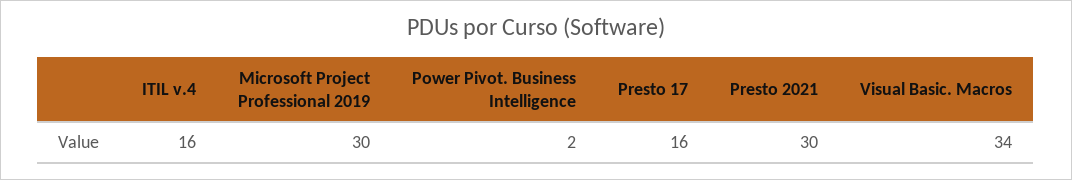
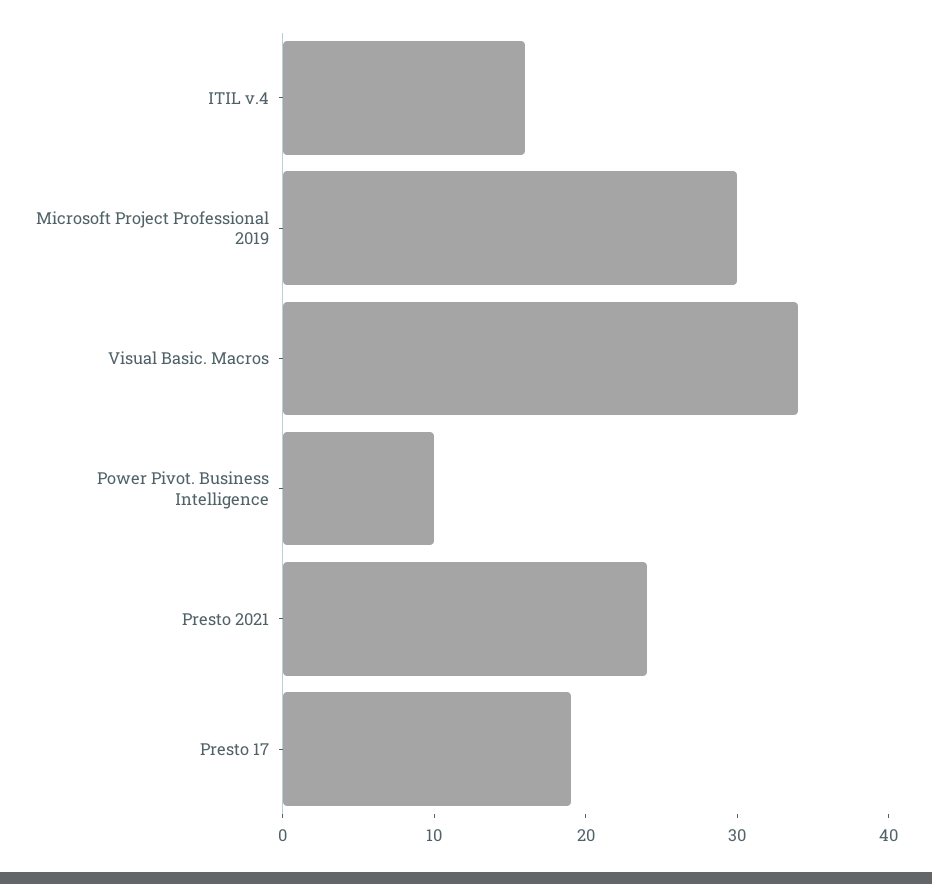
  {
    "ITIL v.4": 16,
    "Microsoft Project Professional 2019": 30,
-   "Power Pivot. Business Intelligence": 2,
+   "Power Pivot. Business Intelligence": 10,
-   "Presto 17": 16,
+   "Presto 17": 19,
-   "Presto 2021": 30,
+   "Presto 2021": 24,
    "Visual Basic. Macros": 34
  }

